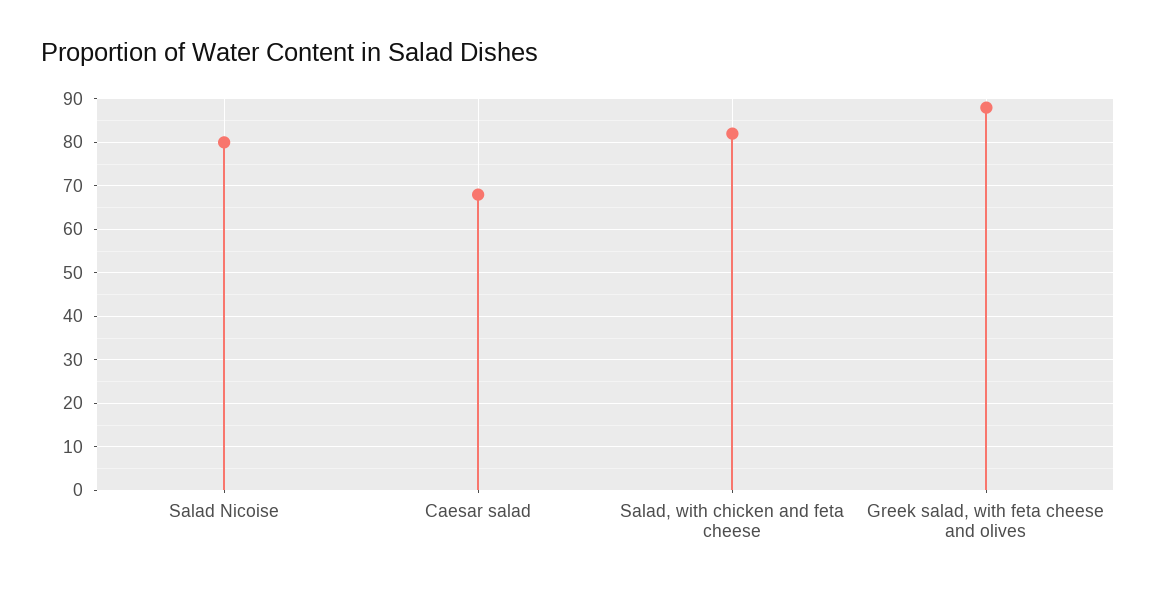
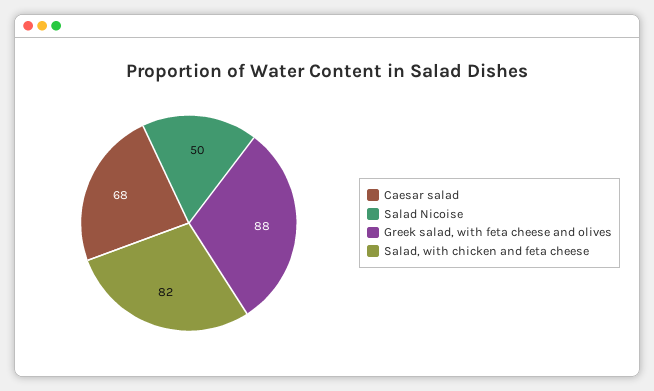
  {
-   "Salad Nicoise": 80,
+   "Salad Nicoise": 50,
    "Caesar salad": 68,
    "Salad, with chicken and feta cheese": 82,
    "Greek salad, with feta cheese and olives": 88
  }

